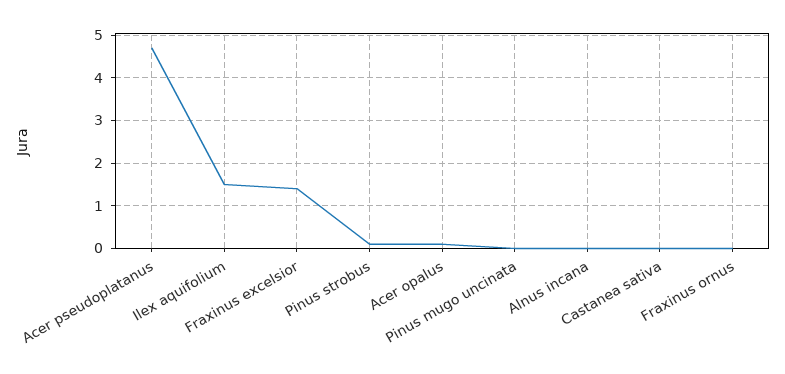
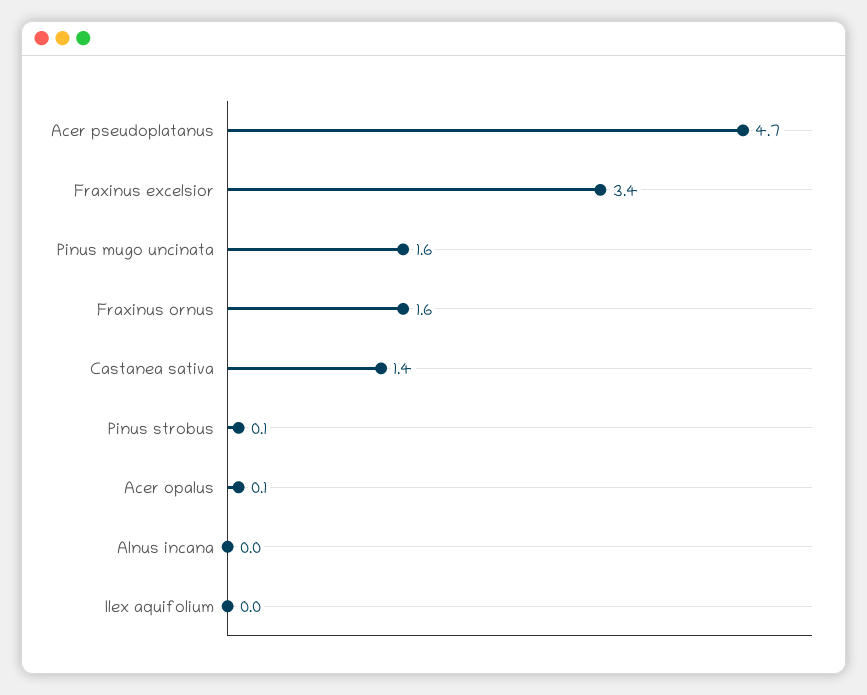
  {
    "Acer pseudoplatanus": 4.7,
-   "Ilex aquifolium": 1.5,
+   "Ilex aquifolium": 0,
-   "Fraxinus excelsior": 1.5,
+   "Fraxinus excelsior": 3.4,
    "Pinus strobus": 0.1,
    "Acer opalus": 0.1,
-   "Pinus mugo uncinata": 0,
+   "Pinus mugo uncinata": 1.6,
    "Alnus incana": 0,
-   "Castanea sativa": 0,
+   "Castanea sativa": 1.4,
-   "Fraxinus ornus": 0
+   "Fraxinus ornus": 1.6
  }

